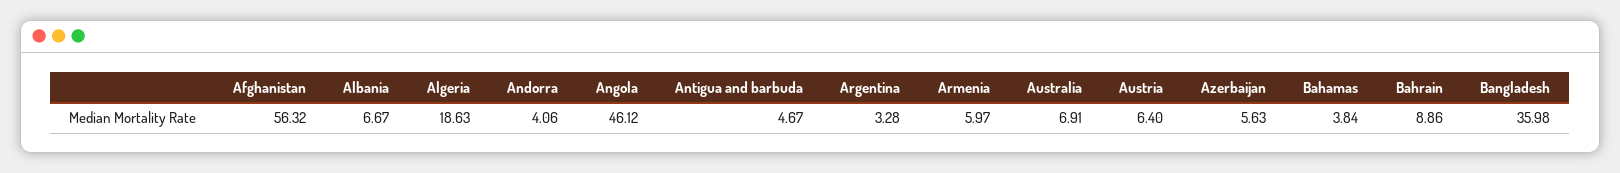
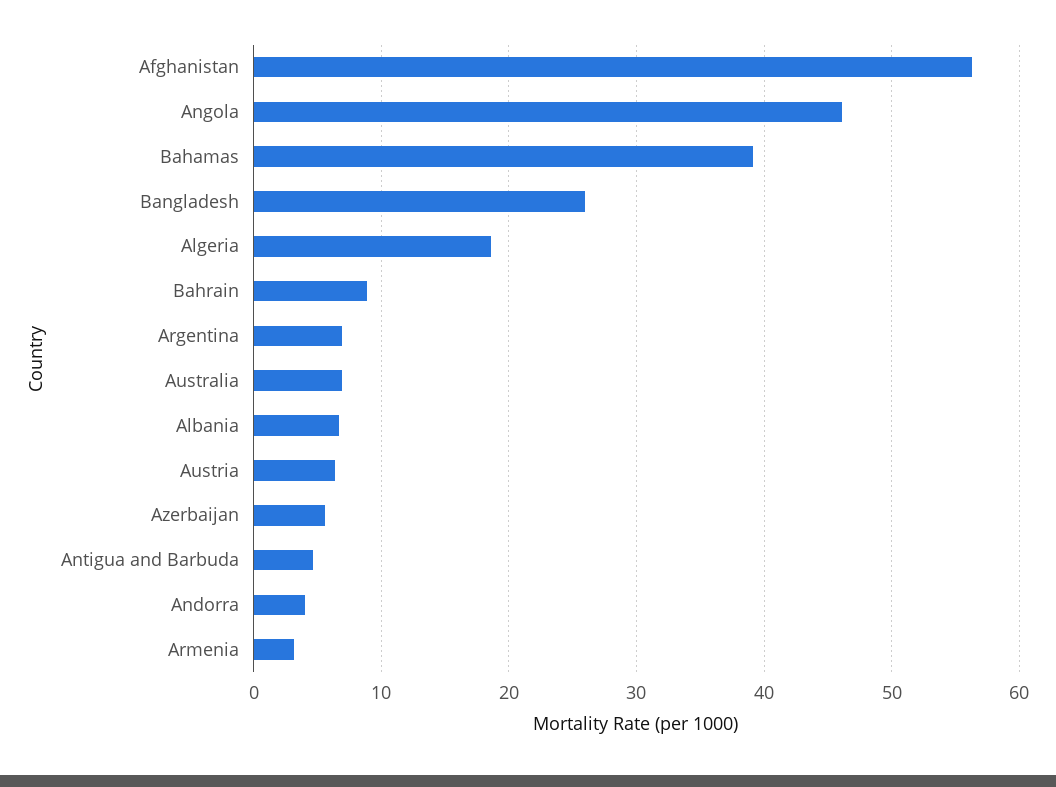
  {
    "Afghanistan": 56.32,
    "Albania": 6.67,
    "Algeria": 18.63,
    "Andorra": 4.06,
    "Angola": 46.12,
    "Antigua and barbuda": 4.67,
-   "Argentina": 3.28,
+   "Argentina": 7,
-   "Armenia": 5.97,
+   "Armenia": 3,
    "Australia": 6.91,
    "Austria": 6.4,
    "Azerbaijan": 5.63,
-   "Bahamas": 3.84,
+   "Bahamas": 39,
    "Bahrain": 8.86,
-   "Bangladesh": 35.98
+   "Bangladesh": 26
  }

